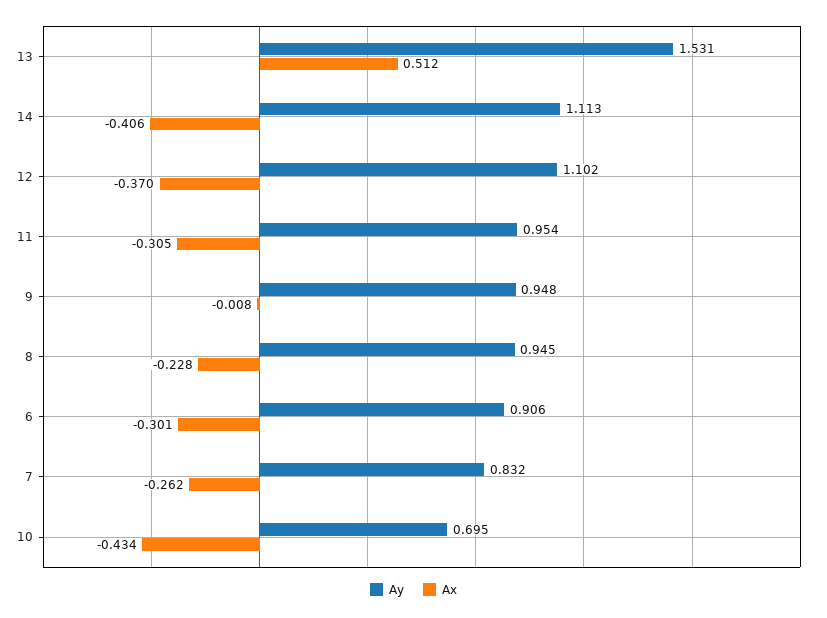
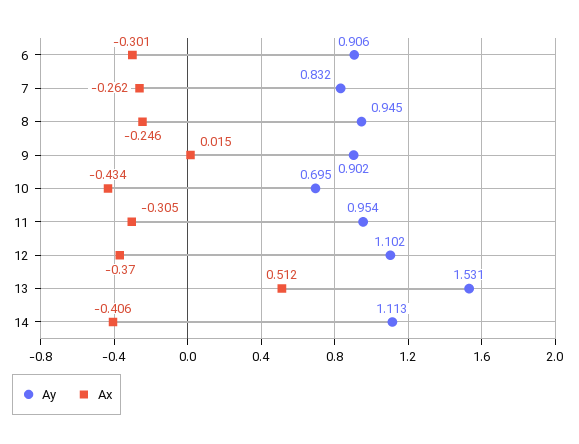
  {
    "Ay": {
      "13": 1.531,
      "14": 1.113,
      "12": 1.102,
      "11": 0.954,
-     "9": 0.948,
+     "9": 0.902,
      "8": 0.945,
      "6": 0.906,
      "7": 0.832,
      "10": 0.695
    },
    "Ax": {
      "13": 0.512,
      "14": -0.406,
      "12": -0.37,
      "11": -0.305,
-     "9": -0.008,
+     "9": 0.015,
-     "8": -0.228,
+     "8": -0.246,
      "6": -0.301,
      "7": -0.262,
      "10": -0.434
    }
  }

